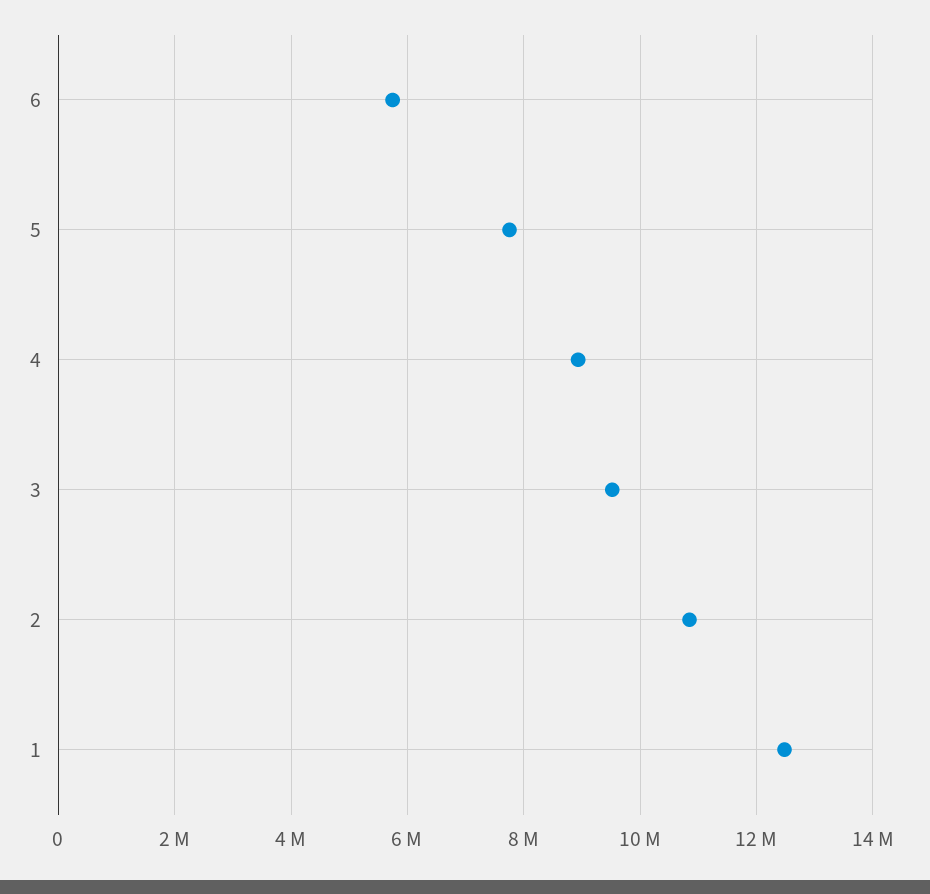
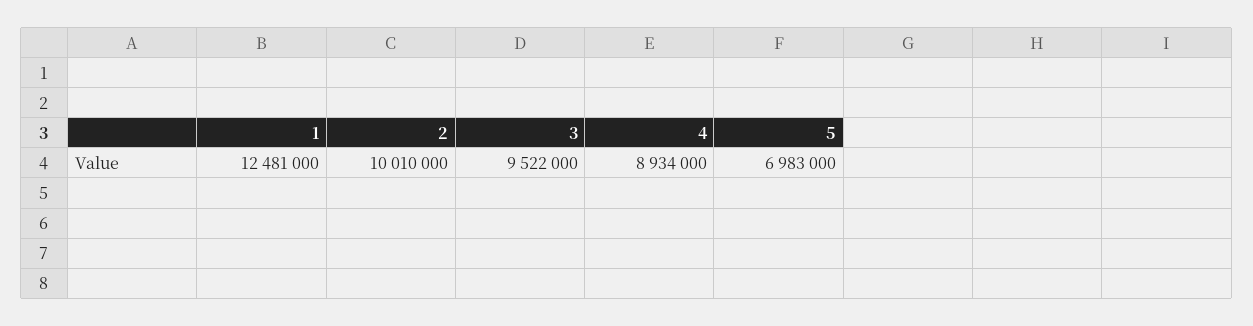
  {
-   "6": 5800000,
-   "5": 7800000,
+   "5": 6983000,
    "4": 8934000,
    "3": 9522000,
-   "2": 10800000,
+   "2": 10010000,
    "1": 12481000
  }

